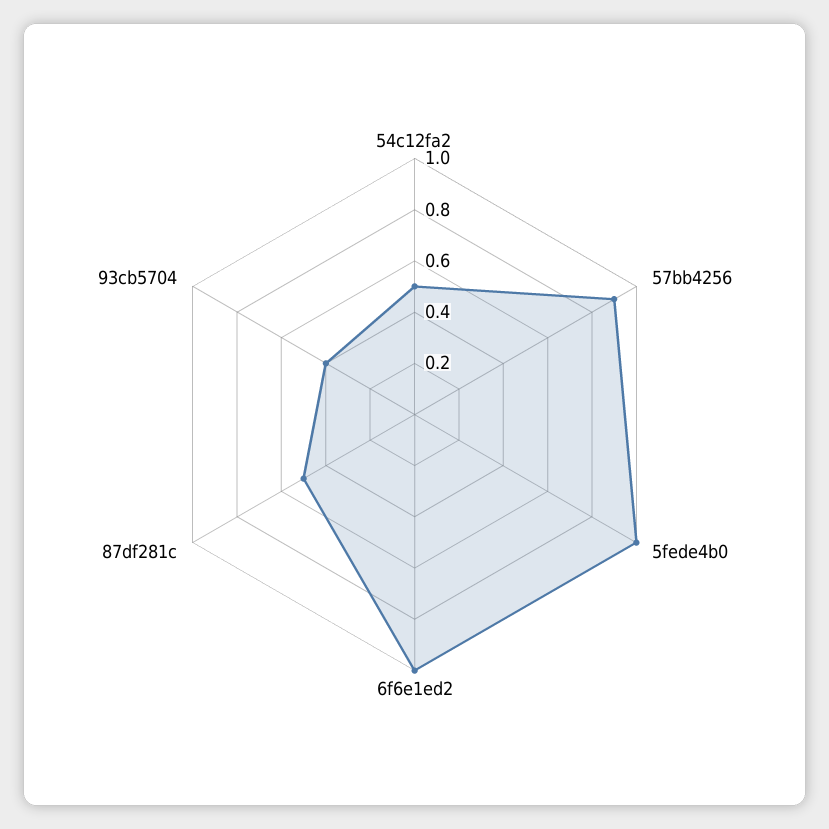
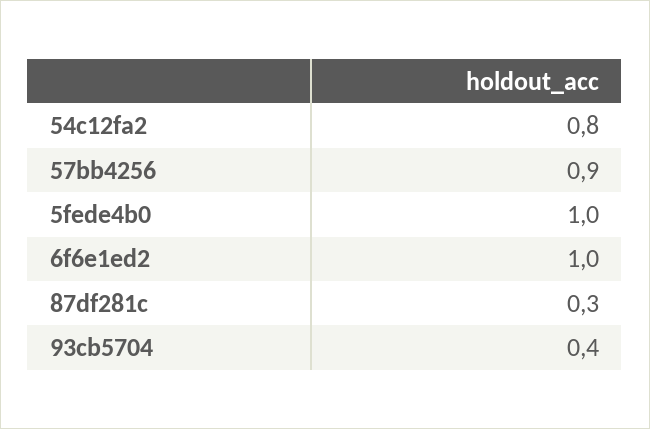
  {
-   "54c12fa2": 0.5,
+   "54c12fa2": 0.8,
    "57bb4256": 0.9,
    "5fede4b0": 1,
    "6f6e1ed2": 1,
-   "87df281c": 0.5,
+   "87df281c": 0.3,
    "93cb5704": 0.4
  }

